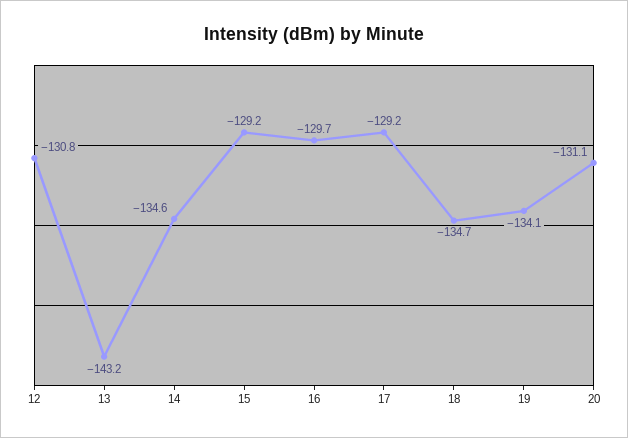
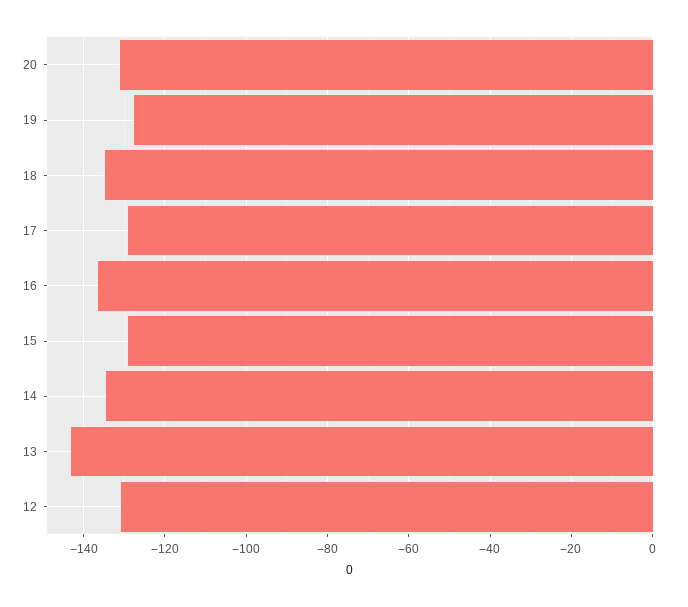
  {
    "12": -130.8,
    "13": -143.2,
    "14": -134.6,
    "15": -129.2,
-   "16": -129.7,
+   "16": -136,
    "17": -129.2,
    "18": -134.7,
-   "19": -134.1,
+   "19": -128,
    "20": -131.1
  }

